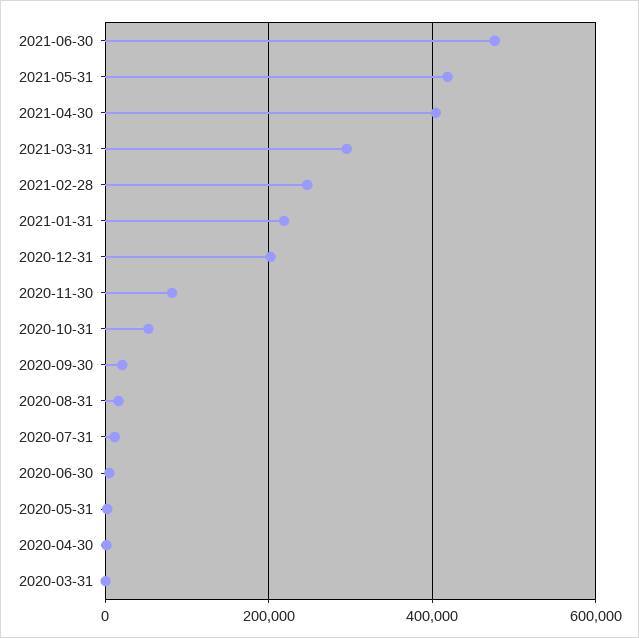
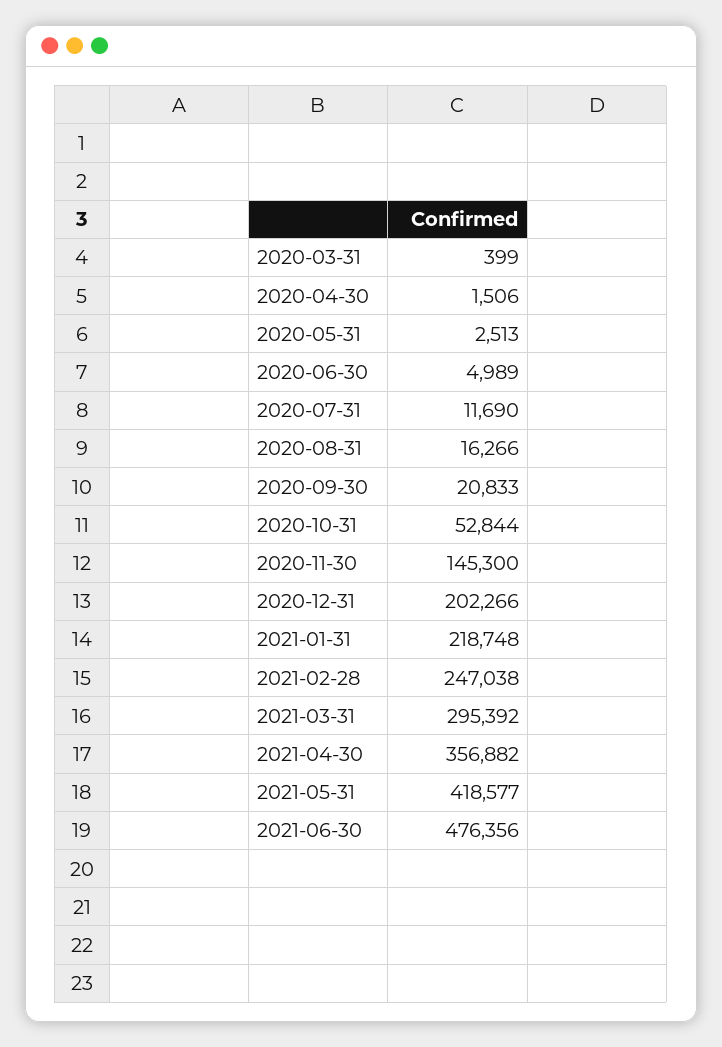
  {
    "2021-06-30": 476356,
    "2021-05-31": 418577,
-   "2021-04-30": 400000,
+   "2021-04-30": 356882,
    "2021-03-31": 295392,
    "2021-02-28": 247038,
    "2021-01-31": 218748,
    "2020-12-31": 202266,
-   "2020-11-30": 80000,
+   "2020-11-30": 145300,
    "2020-10-31": 52844,
    "2020-09-30": 20833,
    "2020-08-31": 16266,
    "2020-07-31": 11690,
    "2020-06-30": 4989,
    "2020-05-31": 2513,
    "2020-04-30": 1506,
    "2020-03-31": 399
  }

